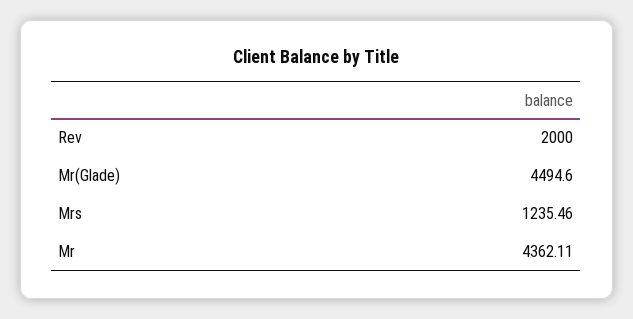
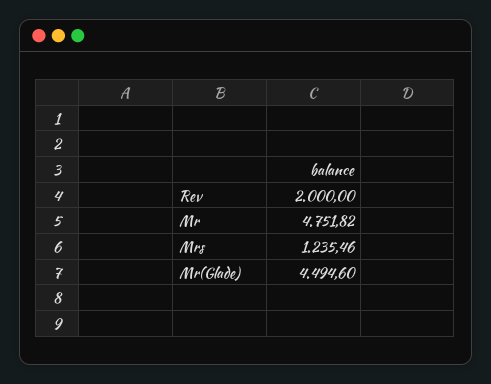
  {
    "Rev": 2000,
    "Mr(Glade)": 4494.6,
    "Mrs": 1235.46,
-   "Mr": 4362.11
+   "Mr": 4751.82
  }

